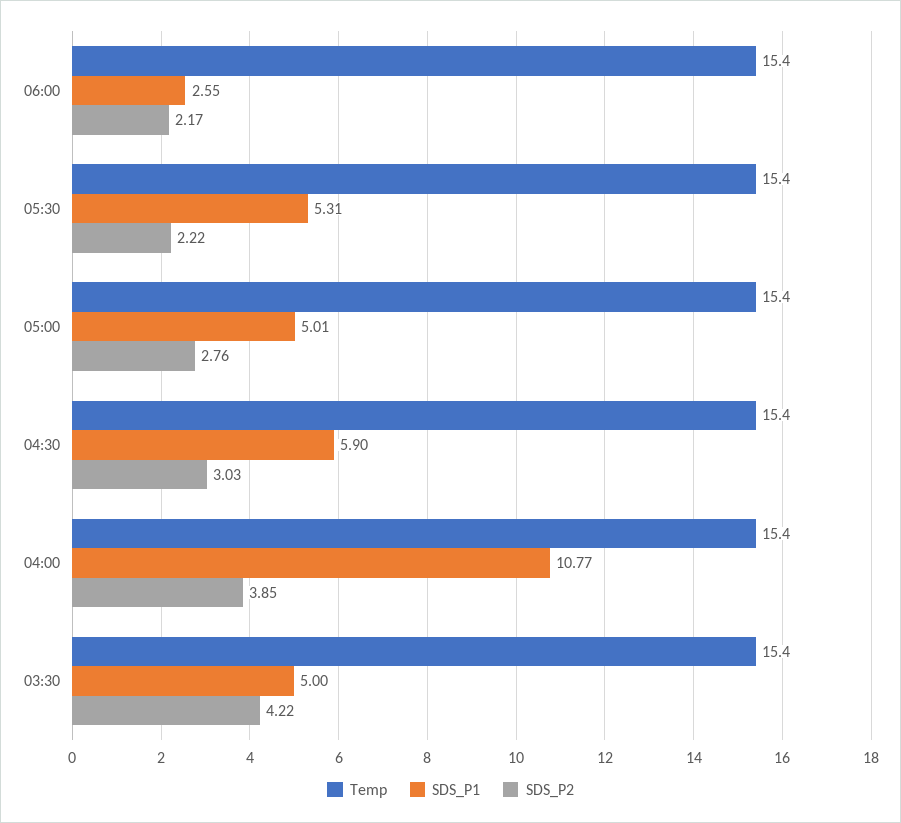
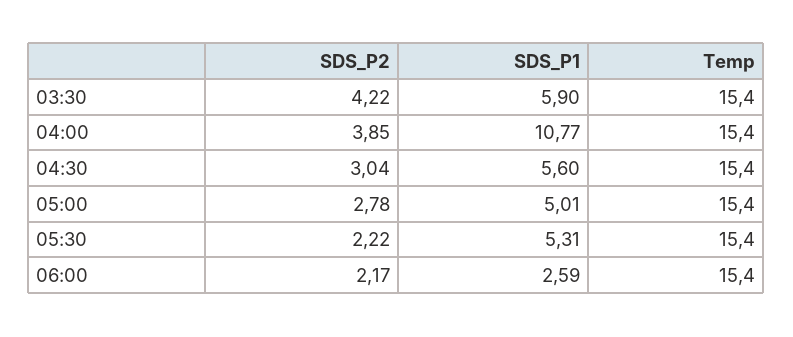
  {
    "Temp": {
      "06:00": 15.4,
      "05:30": 15.4,
      "05:00": 15.4,
      "04:30": 15.4,
      "04:00": 15.4,
      "03:30": 15.4
    },
    "SDS_P1": {
-     "06:00": 2.55,
+     "06:00": 2.59,
      "05:30": 5.31,
      "05:00": 5.01,
-     "04:30": 5.9,
+     "04:30": 5.6,
      "04:00": 10.77,
-     "03:30": 5
+     "03:30": 5.9
    },
    "SDS_P2": {
      "06:00": 2.17,
      "05:30": 2.22,
-     "05:00": 2.76,
+     "05:00": 2.78,
-     "04:30": 3.03,
+     "04:30": 3.04,
      "04:00": 3.85,
      "03:30": 4.22
    }
  }

